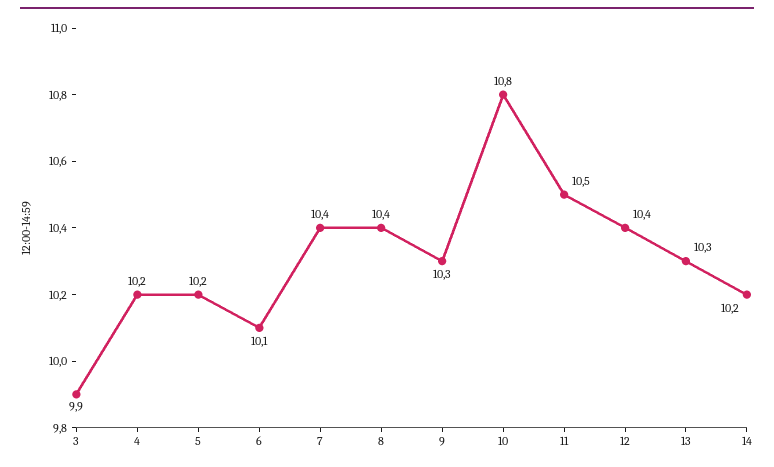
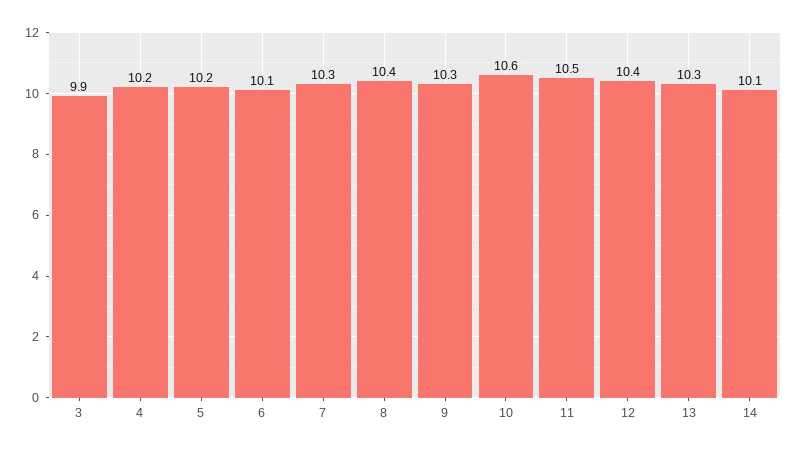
  {
    "3": 9.9,
    "4": 10.2,
    "5": 10.2,
    "6": 10.1,
-   "7": 10.4,
+   "7": 10.3,
    "8": 10.4,
    "9": 10.3,
-   "10": 10.8,
+   "10": 10.6,
    "11": 10.5,
    "12": 10.4,
    "13": 10.3,
-   "14": 10.2
+   "14": 10.1
  }

